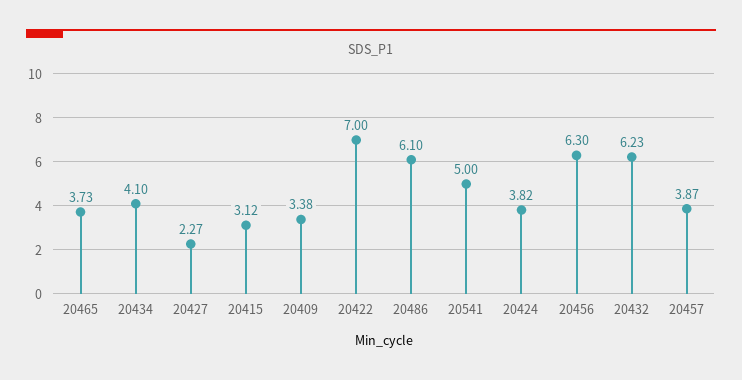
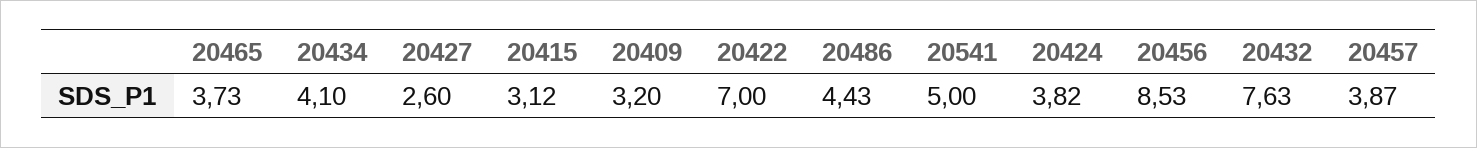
  {
    "20465": 3.73,
    "20434": 4.1,
-   "20427": 2.27,
+   "20427": 2.6,
    "20415": 3.12,
-   "20409": 3.38,
+   "20409": 3.2,
    "20422": 7,
-   "20486": 6.1,
+   "20486": 4.43,
    "20541": 5,
    "20424": 3.82,
-   "20456": 6.3,
+   "20456": 8.53,
-   "20432": 6.23,
+   "20432": 7.63,
    "20457": 3.87
  }

